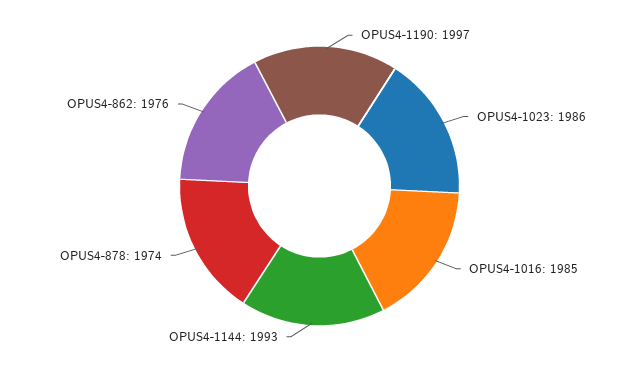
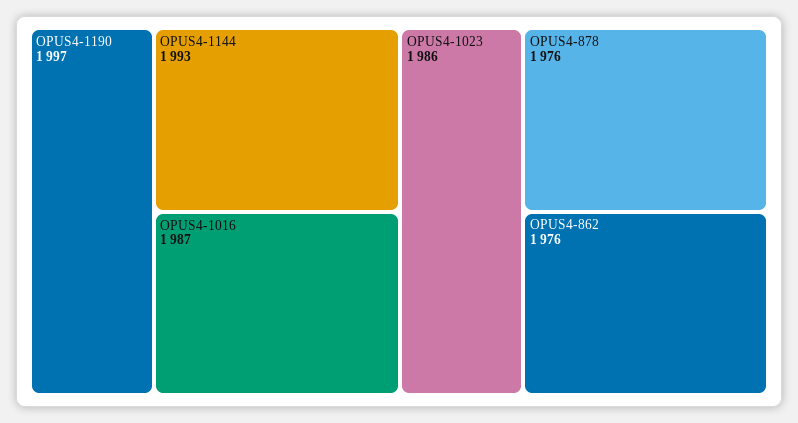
  {
    "OPUS4-1190": 1997,
    "OPUS4-1023": 1986,
-   "OPUS4-1016": 1985,
+   "OPUS4-1016": 1987,
    "OPUS4-1144": 1993,
-   "OPUS4-878": 1974,
+   "OPUS4-878": 1976,
    "OPUS4-862": 1976
  }

